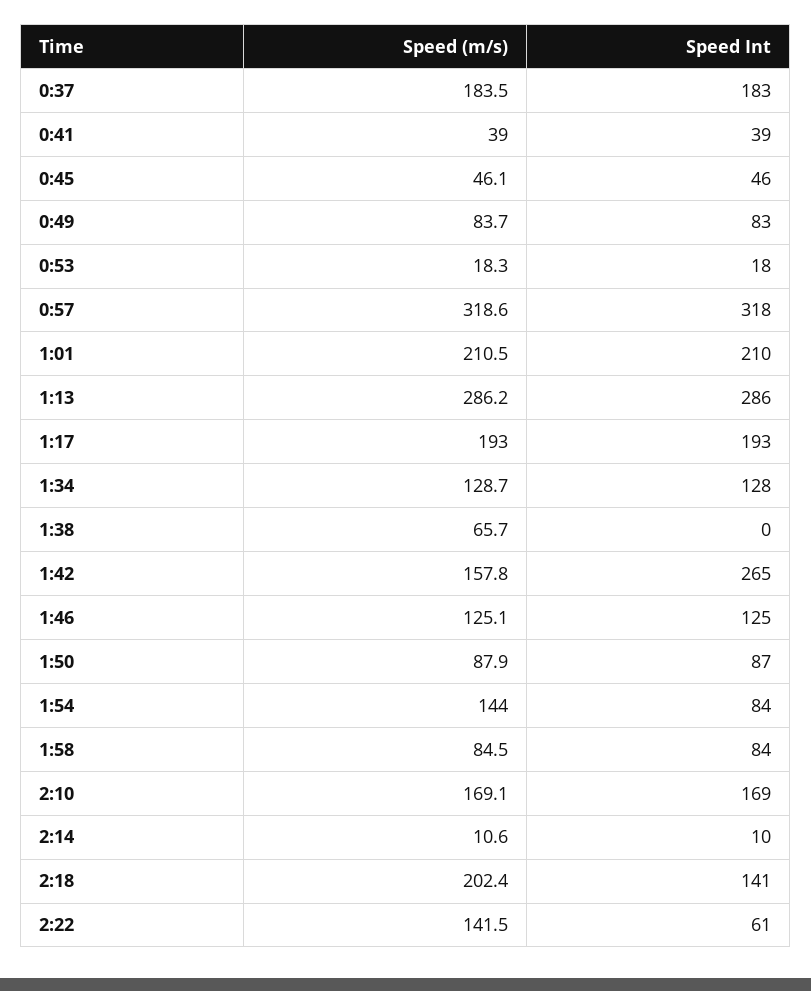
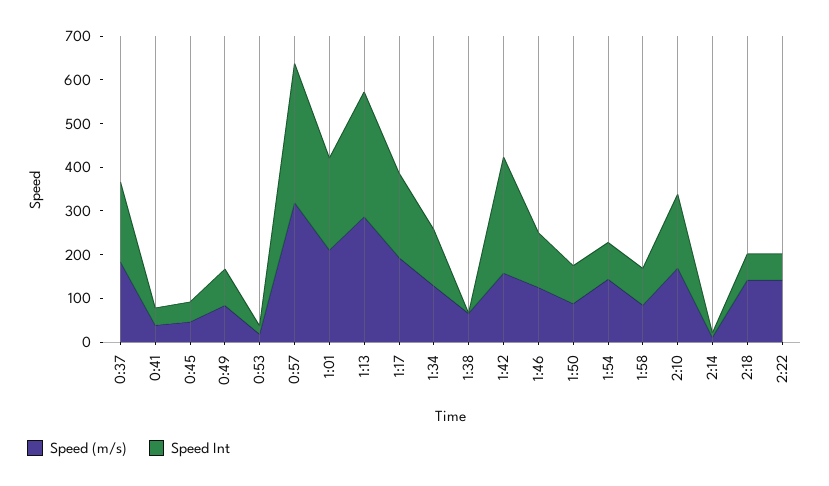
  {
    "Speed (m/s)": {
      "0:37": 183.5,
      "0:41": 39,
      "0:45": 46.1,
      "0:49": 83.7,
      "0:53": 18.3,
      "0:57": 318.6,
      "1:01": 210.5,
      "1:13": 286.2,
      "1:17": 193,
      "1:34": 128.7,
      "1:38": 65.7,
      "1:42": 157.8,
      "1:46": 125.1,
      "1:50": 87.9,
      "1:54": 144,
      "1:58": 84.5,
      "2:10": 169.1,
      "2:14": 10.6,
-     "2:18": 202.4,
+     "2:18": 140,
      "2:22": 141.5
    },
    "Speed Int": {
      "0:37": 183,
      "0:41": 39,
      "0:45": 46,
      "0:49": 83,
      "0:53": 18,
      "0:57": 318,
      "1:01": 210,
      "1:13": 286,
      "1:17": 193,
      "1:34": 128,
      "1:38": 0,
      "1:42": 265,
      "1:46": 125,
      "1:50": 87,
      "1:54": 84,
      "1:58": 84,
      "2:10": 169,
      "2:14": 10,
-     "2:18": 141,
+     "2:18": 60,
      "2:22": 61
    }
  }

